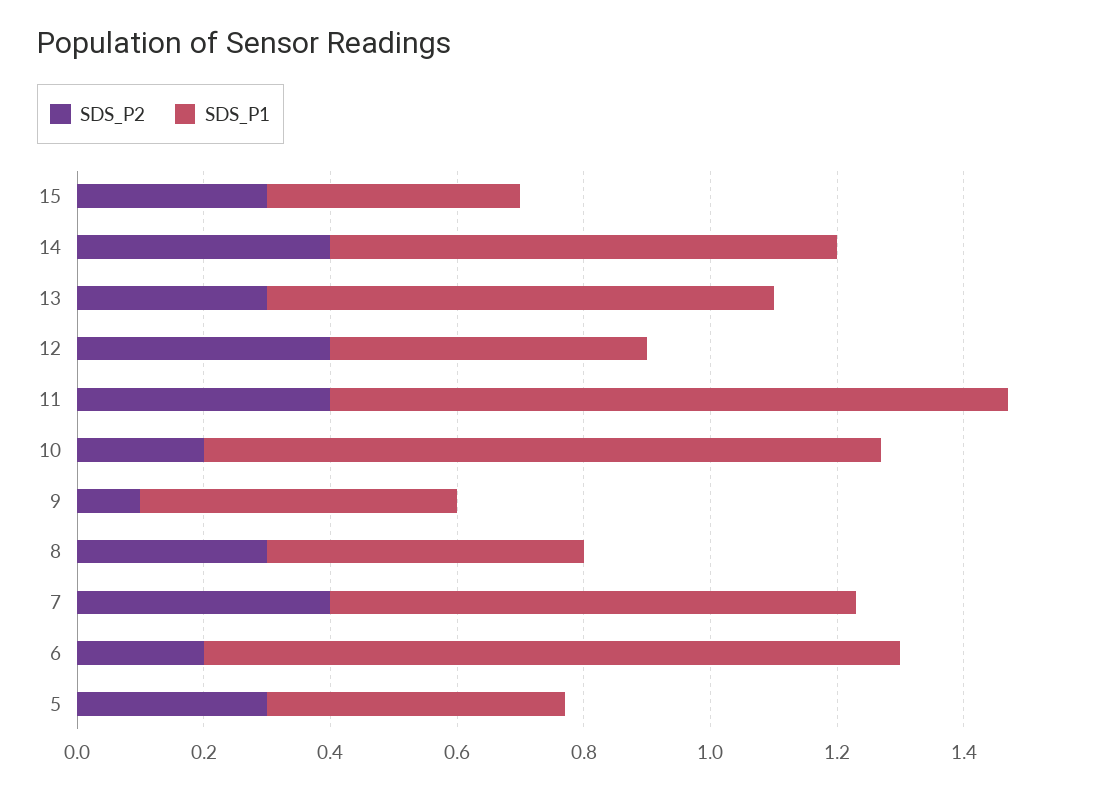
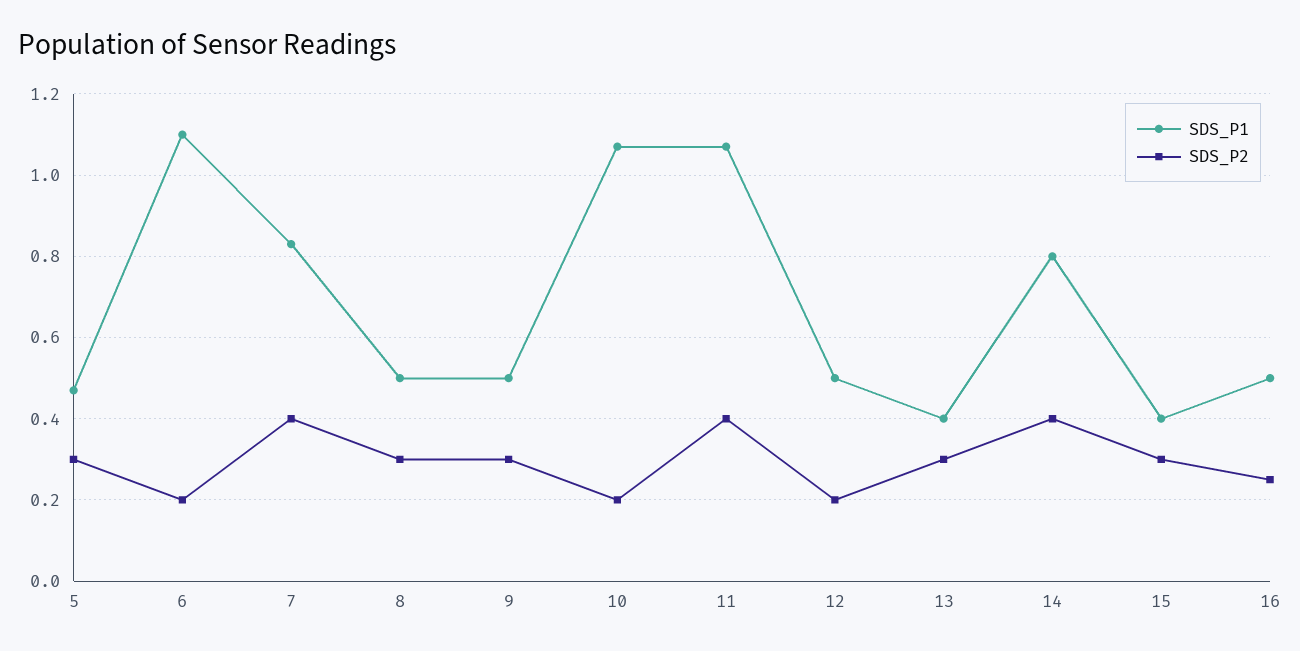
  {
    "SDS_P2": {
      "15": 0.3,
      "14": 0.4,
      "13": 0.3,
-     "12": 0.4,
+     "12": 0.2,
      "11": 0.4,
      "10": 0.2,
-     "9": 0.1,
+     "9": 0.3,
      "8": 0.3,
      "7": 0.4,
      "6": 0.2,
-     "5": 0.3
+     "5": 0.3,
+     "16": 0.25
    },
    "SDS_P1": {
      "15": 0.4,
      "14": 0.8,
-     "13": 0.8,
+     "13": 0.4,
      "12": 0.5,
      "11": 1.05,
      "10": 1.05,
      "9": 0.5,
      "8": 0.5,
      "7": 0.85,
      "6": 1.1,
-     "5": 0.45
+     "5": 0.45,
+     "16": 0.5
    }
  }

